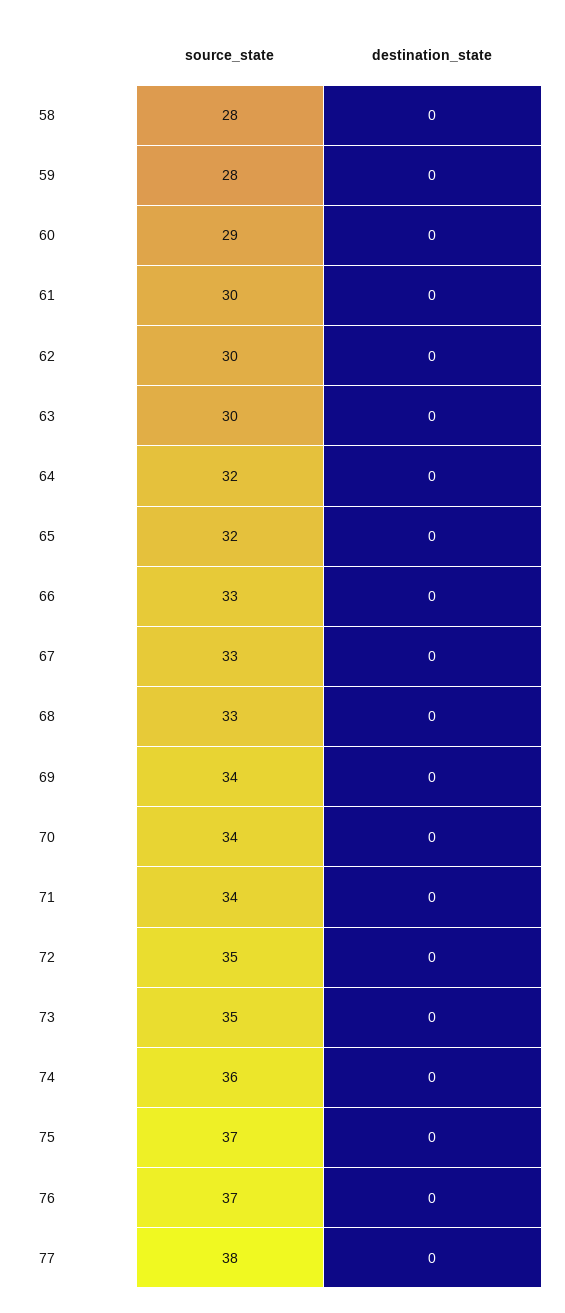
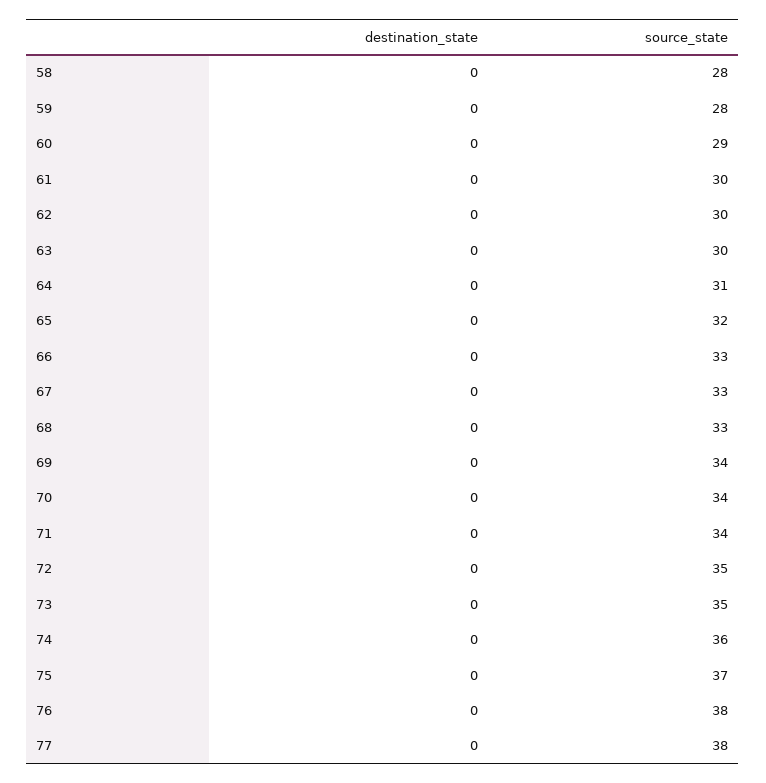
  {
    "source_state": {
      "58": 28,
      "59": 28,
      "60": 29,
      "61": 30,
      "62": 30,
      "63": 30,
-     "64": 32,
+     "64": 31,
      "65": 32,
      "66": 33,
      "67": 33,
      "68": 33,
      "69": 34,
      "70": 34,
      "71": 34,
      "72": 35,
      "73": 35,
      "74": 36,
      "75": 37,
-     "76": 37,
+     "76": 38,
      "77": 38
    },
    "destination_state": {
      "58": 0,
      "59": 0,
      "60": 0,
      "61": 0,
      "62": 0,
      "63": 0,
      "64": 0,
      "65": 0,
      "66": 0,
      "67": 0,
      "68": 0,
      "69": 0,
      "70": 0,
      "71": 0,
      "72": 0,
      "73": 0,
      "74": 0,
      "75": 0,
      "76": 0,
      "77": 0
    }
  }

